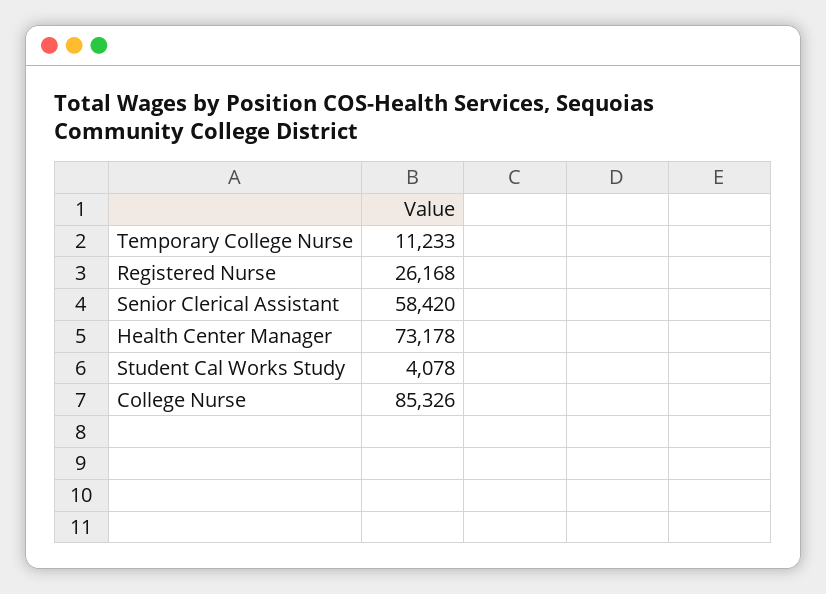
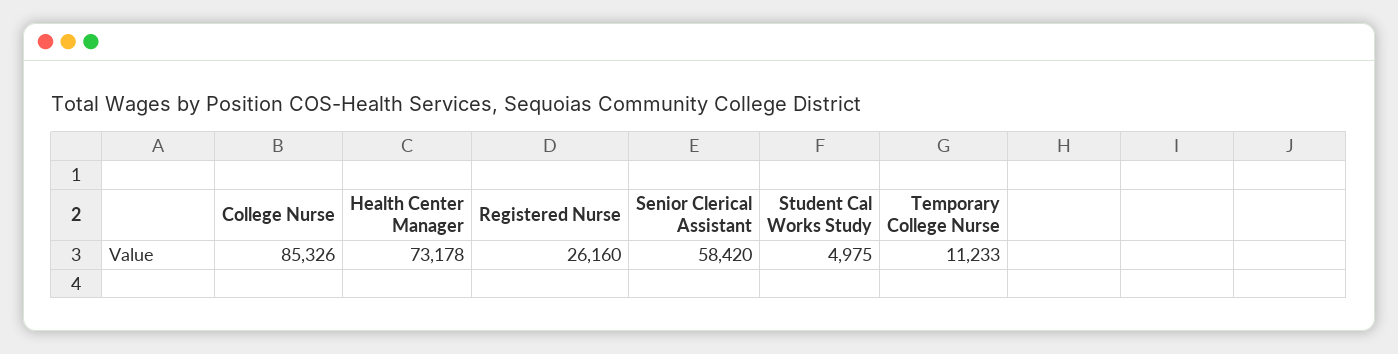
  {
    "Temporary College Nurse": 11233,
-   "Registered Nurse": 26168,
+   "Registered Nurse": 26160,
    "Senior Clerical Assistant": 58420,
    "Health Center Manager": 73178,
-   "Student Cal Works Study": 4078,
+   "Student Cal Works Study": 4975,
    "College Nurse": 85326
  }

